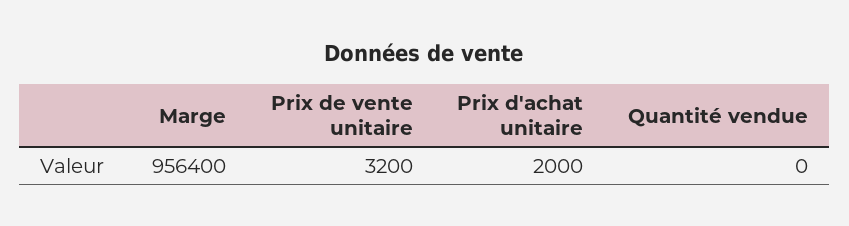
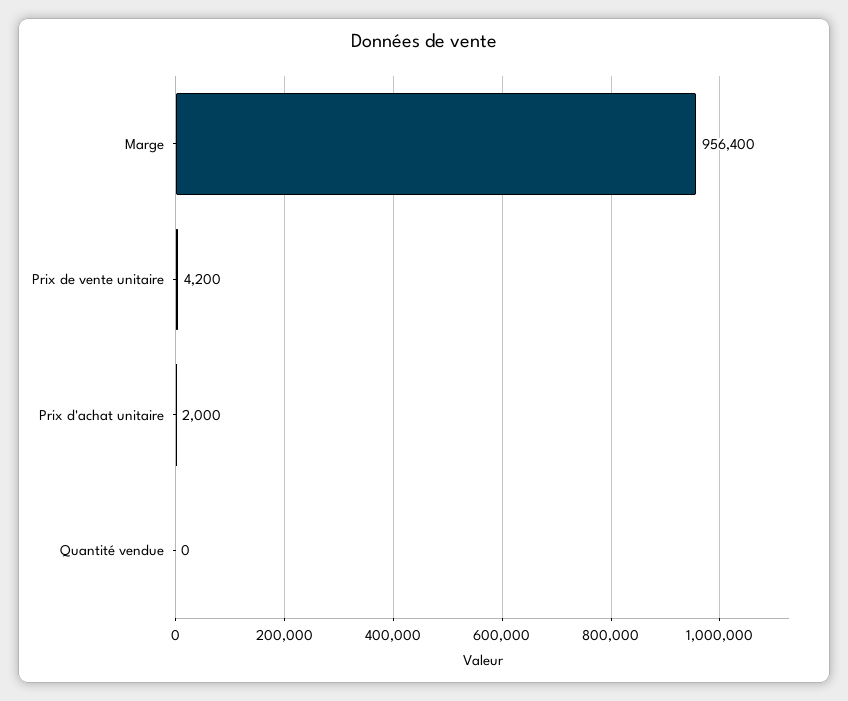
  {
    "Marge": 956400,
-   "Prix de vente unitaire": 3200,
+   "Prix de vente unitaire": 4200,
    "Prix d'achat unitaire": 2000,
    "Quantité vendue": 0
  }

